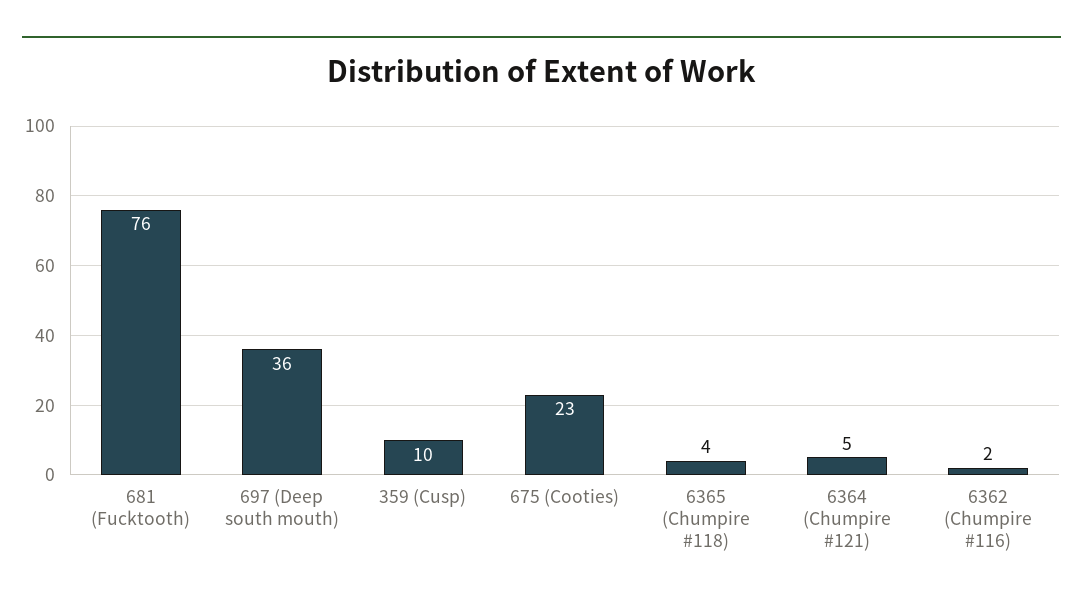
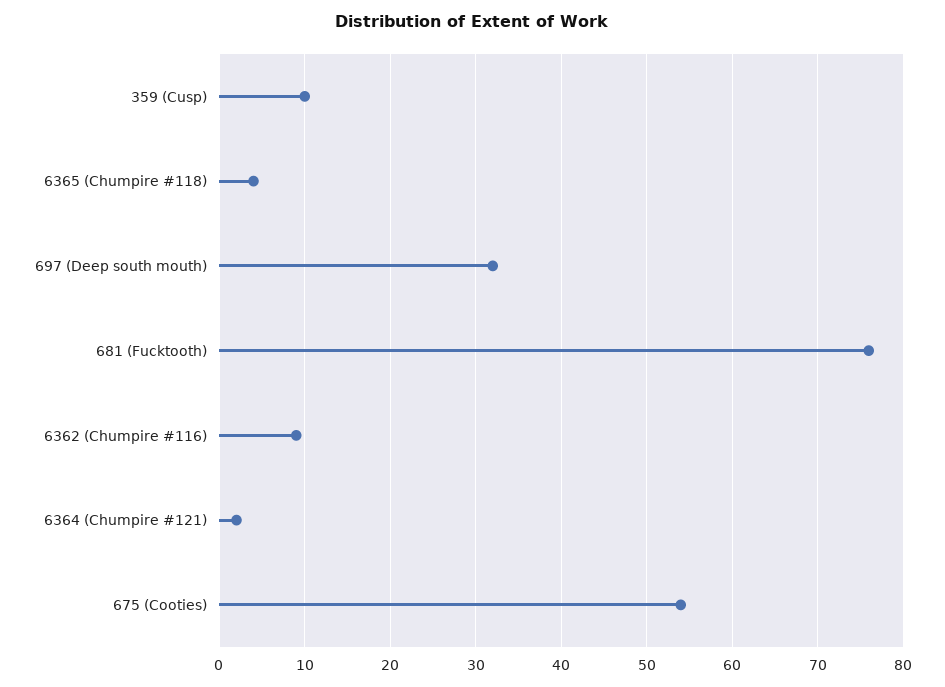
  {
    "681 (Fucktooth)": 76,
-   "697 (Deep south mouth)": 36,
+   "697 (Deep south mouth)": 32,
    "359 (Cusp)": 10,
-   "675 (Cooties)": 23,
+   "675 (Cooties)": 54,
    "6365 (Chumpire #118)": 4,
-   "6364 (Chumpire #121)": 5,
+   "6364 (Chumpire #121)": 2,
-   "6362 (Chumpire #116)": 2
+   "6362 (Chumpire #116)": 9
  }

